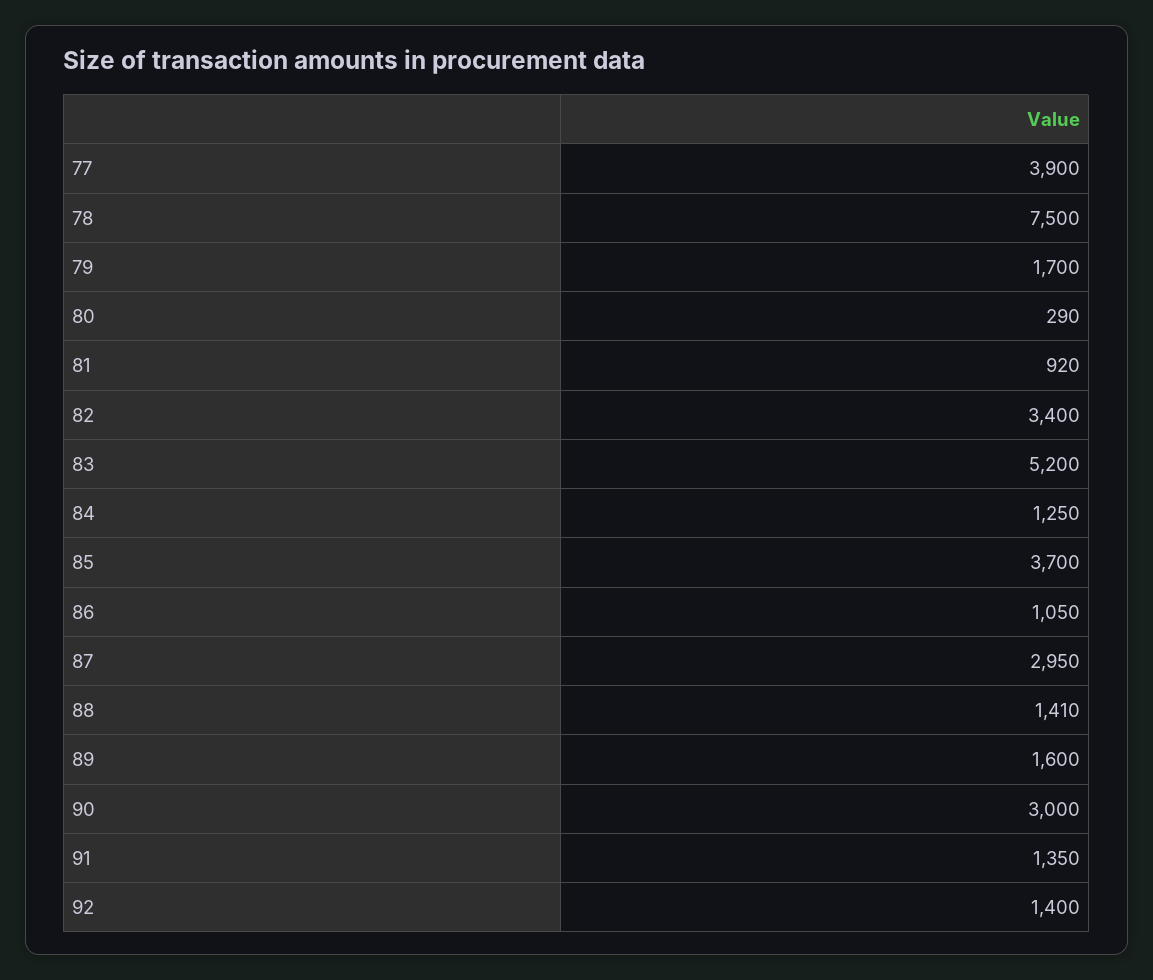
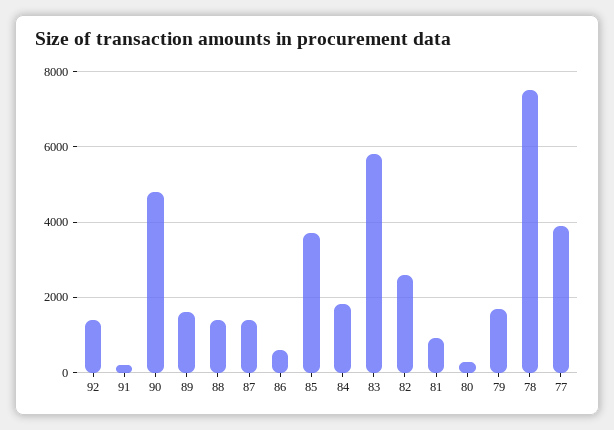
  {
    "77": 3900,
    "78": 7500,
    "79": 1700,
    "80": 290,
    "81": 920,
-   "82": 3400,
+   "82": 2600,
-   "83": 5200,
+   "83": 5800,
-   "84": 1250,
+   "84": 1800,
    "85": 3700,
-   "86": 1050,
+   "86": 600,
-   "87": 2950,
+   "87": 1400,
    "88": 1410,
    "89": 1600,
-   "90": 3000,
+   "90": 4800,
-   "91": 1350,
+   "91": 200,
    "92": 1400
  }

